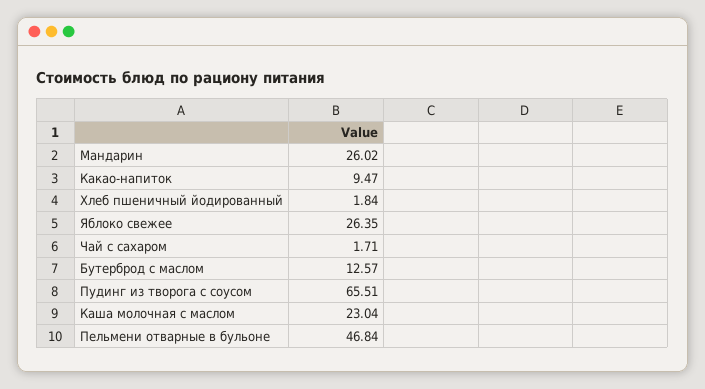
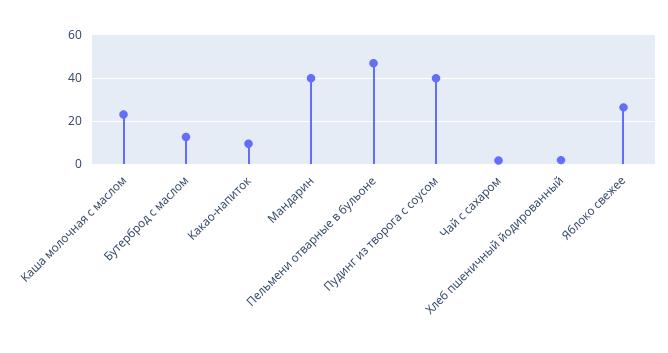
  {
-   "Мандарин": 26.02,
+   "Мандарин": 40,
    "Какао-напиток": 9.47,
    "Хлеб пшеничный йодированный": 1.84,
    "Яблоко свежее": 26.35,
    "Чай с сахаром": 1.71,
    "Бутерброд с маслом": 12.57,
-   "Пудинг из творога с соусом": 65.51,
+   "Пудинг из творога с соусом": 40,
    "Каша молочная с маслом": 23.04,
    "Пельмени отварные в бульоне": 46.84
  }

